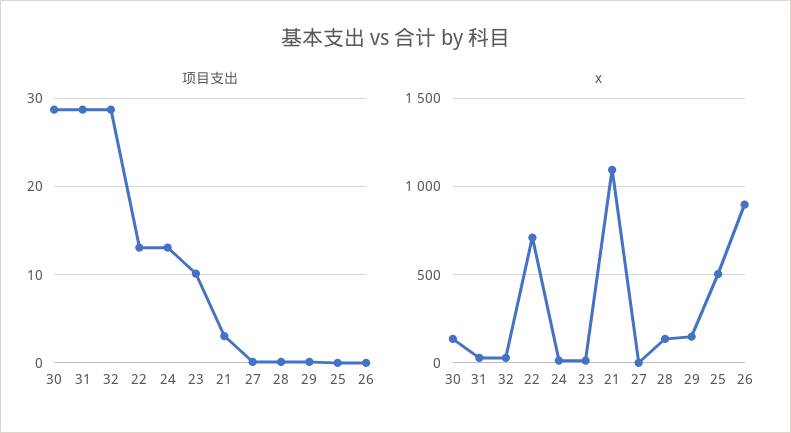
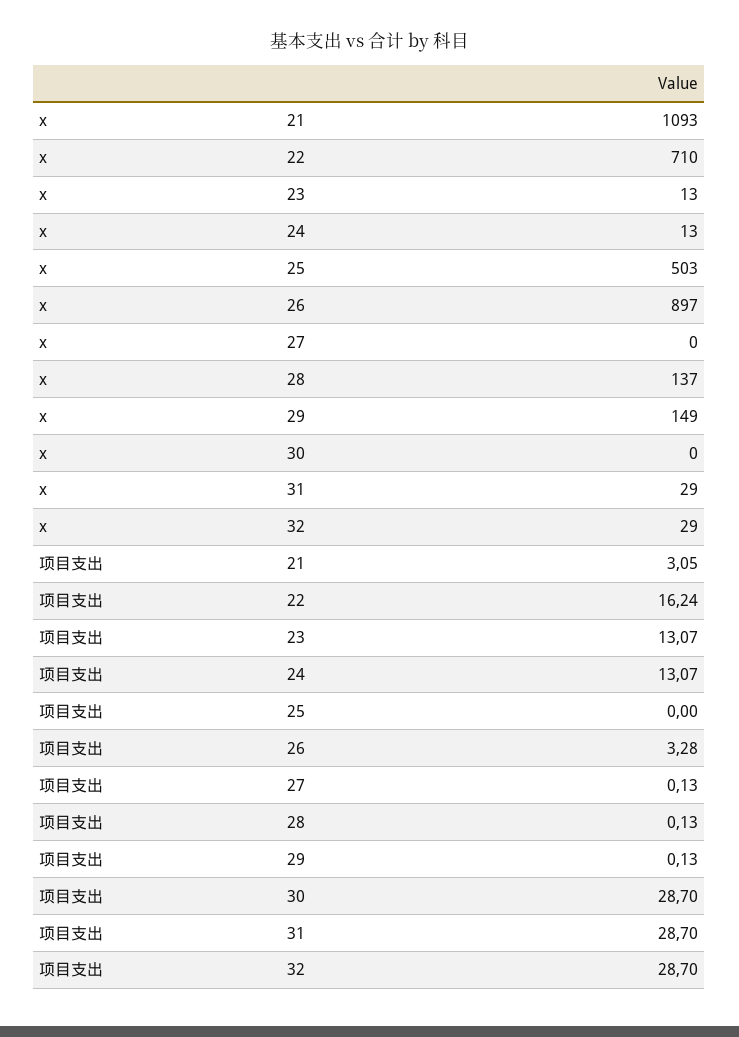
  {
    "项目支出": {
      "30": 28.7,
      "31": 28.7,
      "32": 28.7,
-     "22": 13,
+     "22": 16.24,
      "24": 13.07,
-     "23": 10,
+     "23": 13.07,
      "21": 3.05,
      "27": 0.13,
      "28": 0.13,
      "29": 0.13,
      "25": 0,
-     "26": 0
+     "26": 3.28
    },
    "x": {
-     "30": 150,
+     "30": 0,
      "31": 29,
      "32": 29,
      "22": 710,
      "24": 13,
      "23": 13,
      "21": 1093,
      "27": 0,
      "28": 137,
      "29": 149,
      "25": 503,
      "26": 897
    }
  }

